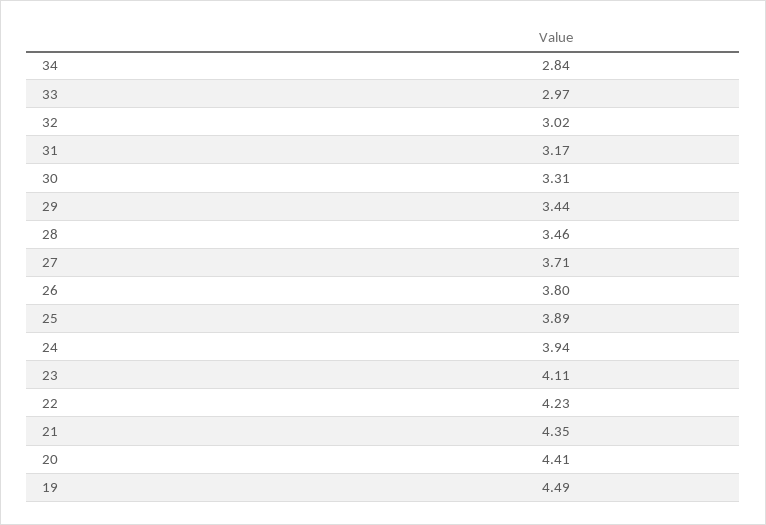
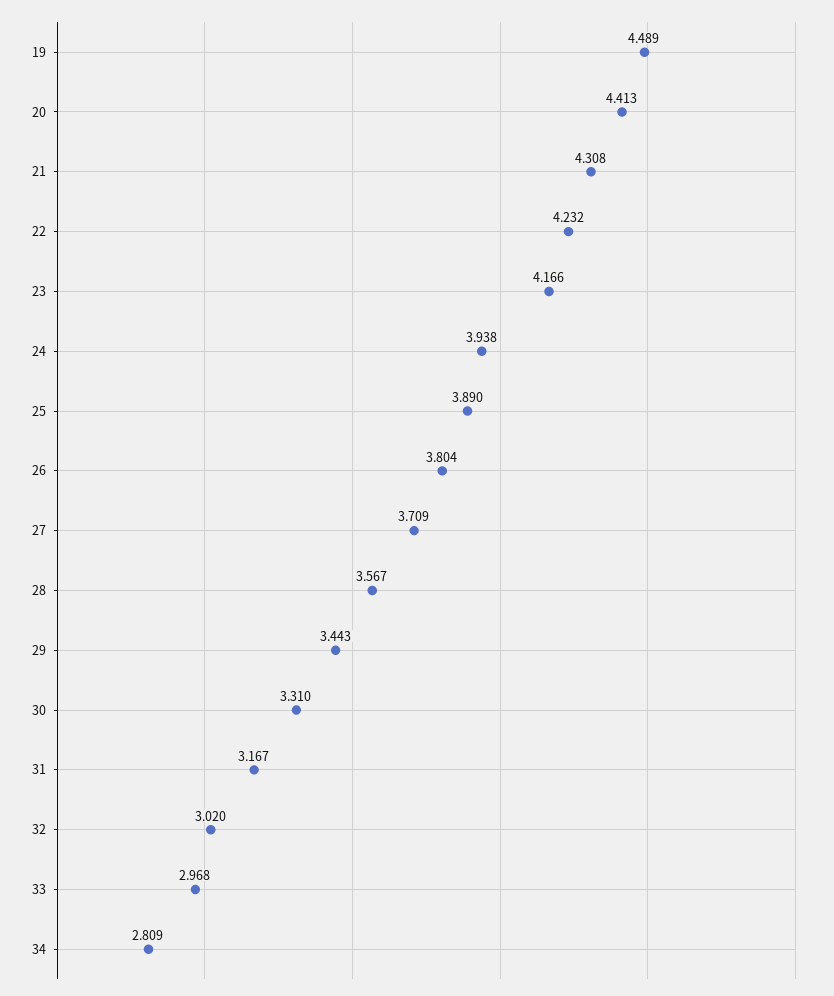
  {
-   "34": 2.84,
+   "34": 2.809,
    "33": 2.968,
    "32": 3.02,
    "31": 3.167,
    "30": 3.31,
    "29": 3.443,
-   "28": 3.46,
+   "28": 3.567,
    "27": 3.709,
    "26": 3.804,
    "25": 3.89,
    "24": 3.938,
-   "23": 4.11,
+   "23": 4.166,
    "22": 4.232,
-   "21": 4.35,
+   "21": 4.308,
    "20": 4.413,
    "19": 4.489
  }

